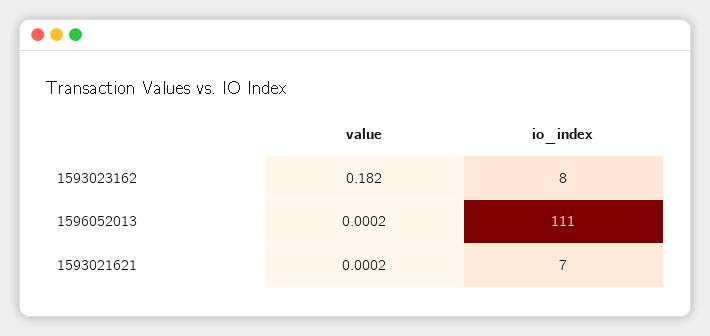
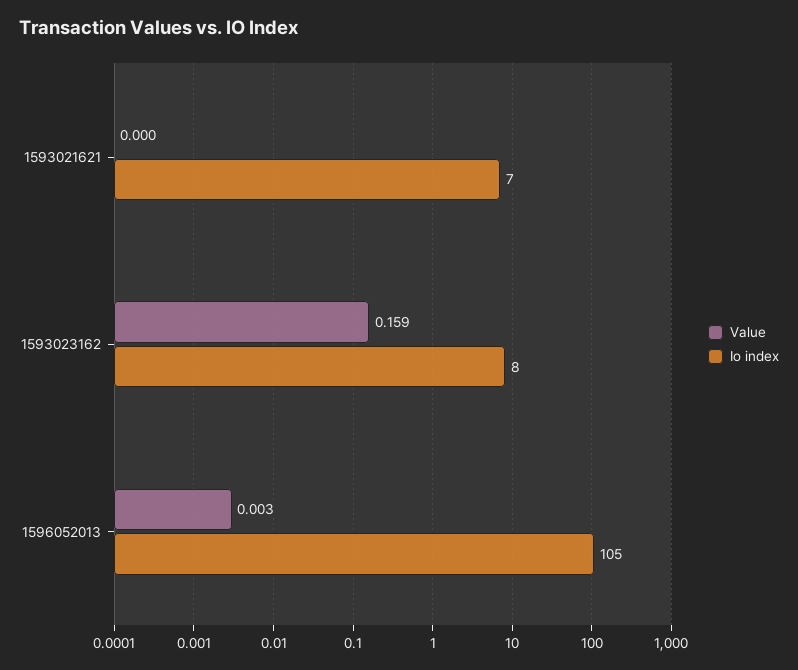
  {
    "value": {
-     "1593023162": 0.182,
+     "1593023162": 0.159,
-     "1596052013": 0.0002,
+     "1596052013": 0.003,
      "1593021621": 0.0002
    },
    "io_index": {
      "1593023162": 8,
-     "1596052013": 111,
+     "1596052013": 105,
      "1593021621": 7
    }
  }

